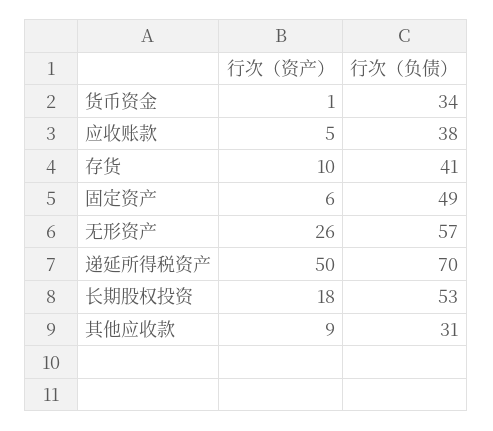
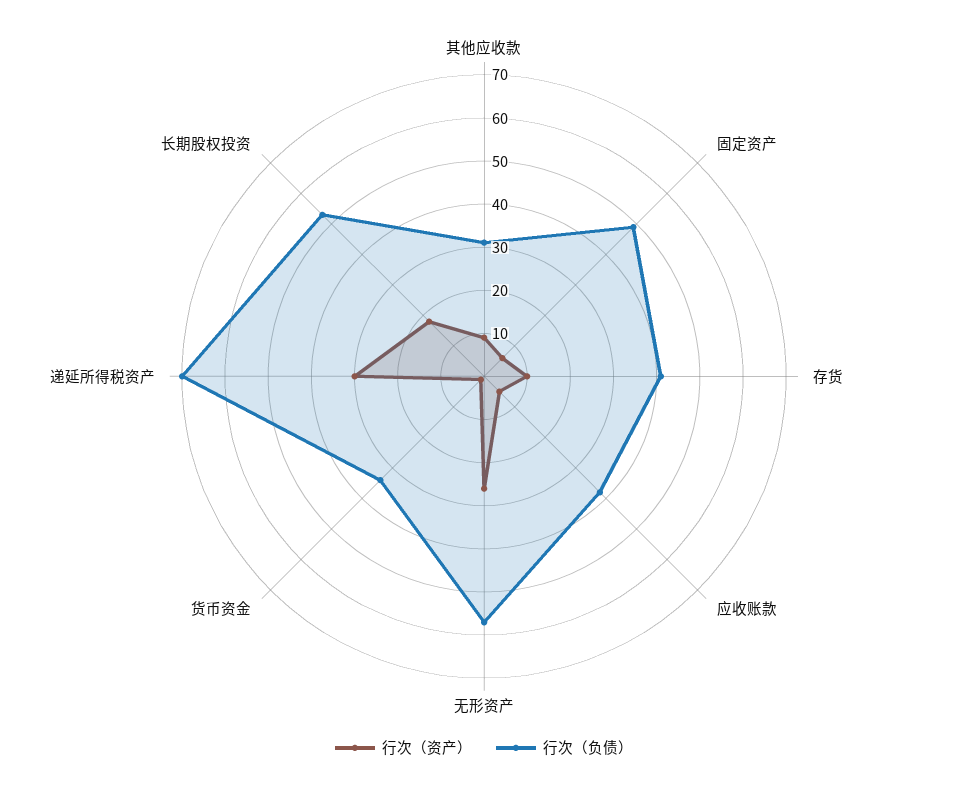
  {
    "行次（资产）": {
      "货币资金": 1,
      "应收账款": 5,
      "存货": 10,
      "固定资产": 6,
      "无形资产": 26,
-     "递延所得税资产": 50,
+     "递延所得税资产": 30,
      "长期股权投资": 18,
      "其他应收款": 9
    },
    "行次（负债）": {
      "货币资金": 34,
      "应收账款": 38,
      "存货": 41,
      "固定资产": 49,
      "无形资产": 57,
      "递延所得税资产": 70,
      "长期股权投资": 53,
      "其他应收款": 31
    }
  }

